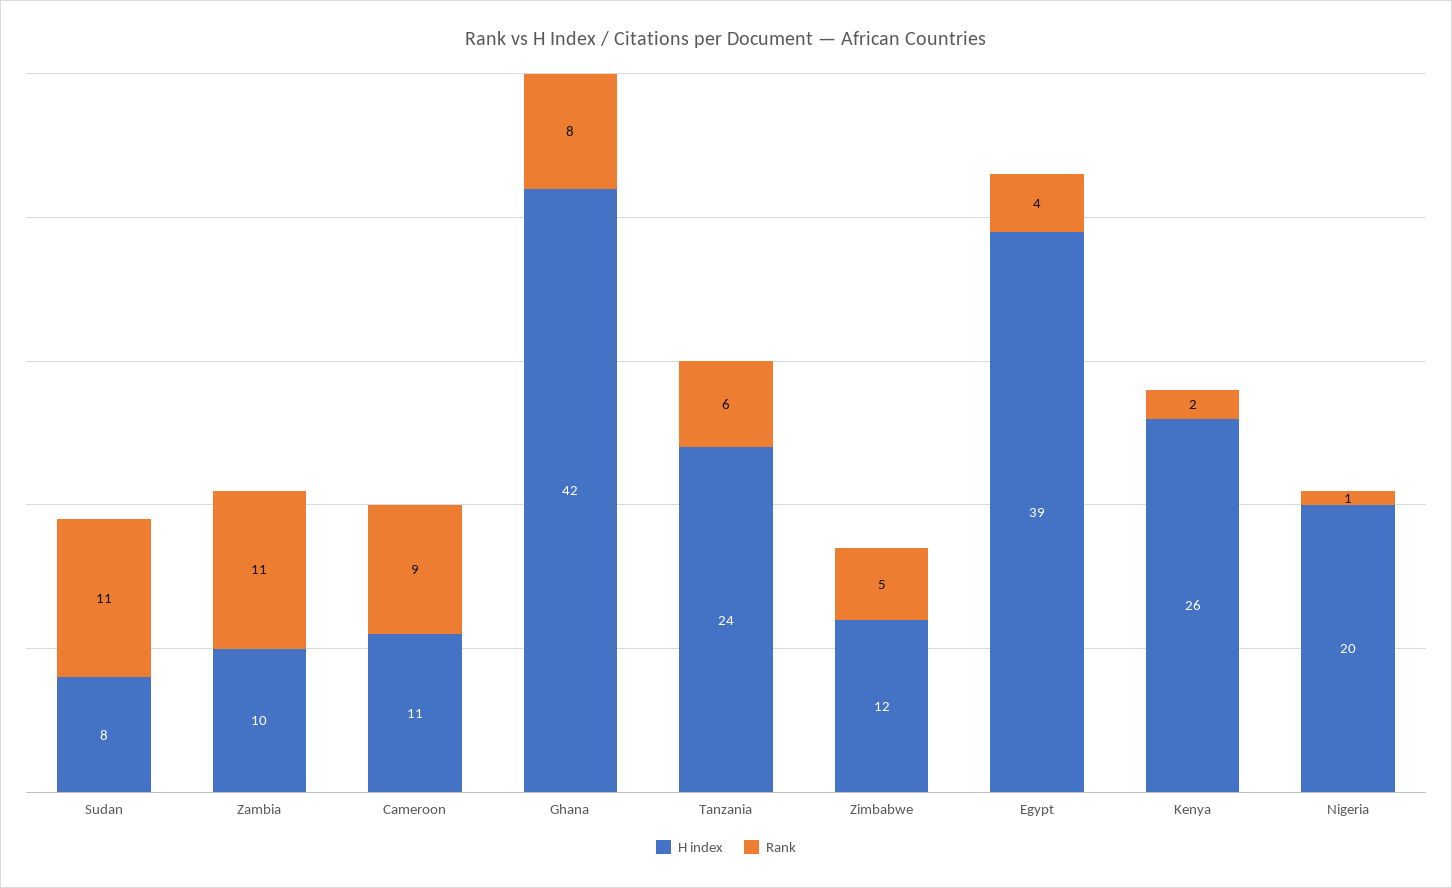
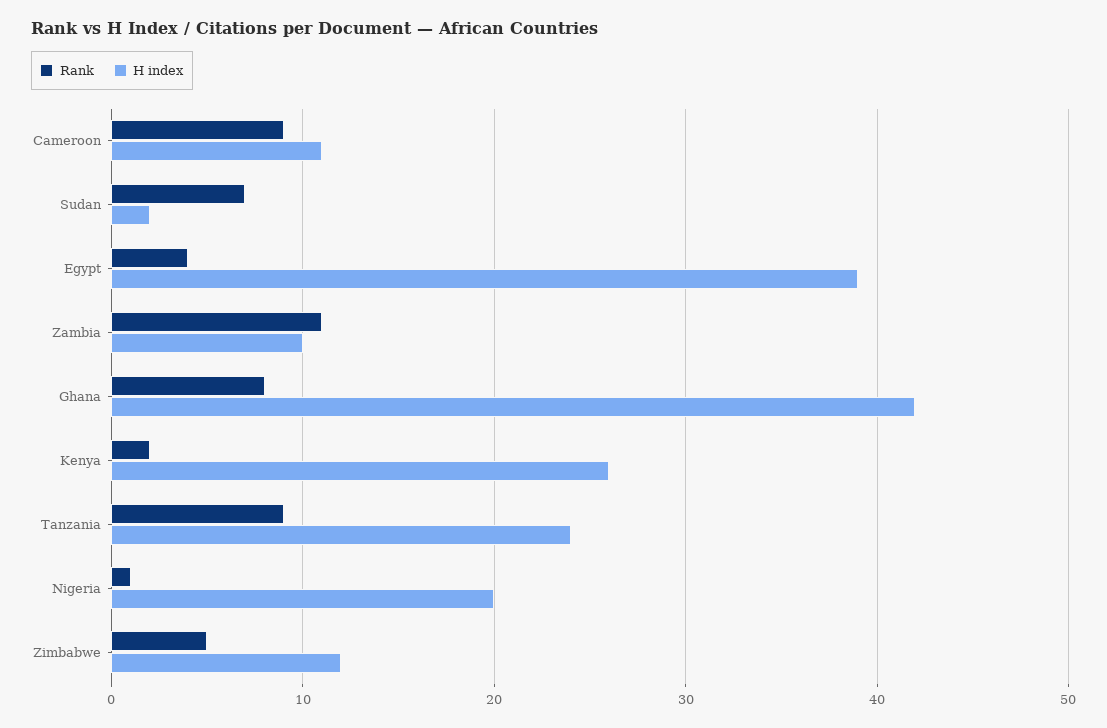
  {
    "H index": {
-     "Sudan": 8,
+     "Sudan": 2,
      "Zambia": 10,
      "Cameroon": 11,
      "Ghana": 42,
      "Tanzania": 24,
      "Zimbabwe": 12,
      "Egypt": 39,
      "Kenya": 26,
      "Nigeria": 20
    },
    "Rank": {
-     "Sudan": 11,
+     "Sudan": 7,
      "Zambia": 11,
      "Cameroon": 9,
      "Ghana": 8,
-     "Tanzania": 6,
+     "Tanzania": 9,
      "Zimbabwe": 5,
      "Egypt": 4,
      "Kenya": 2,
      "Nigeria": 1
    }
  }

